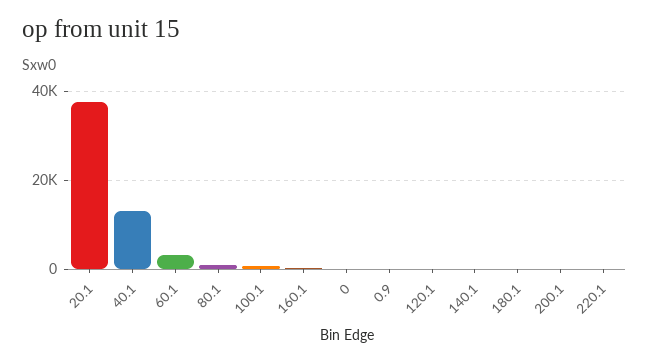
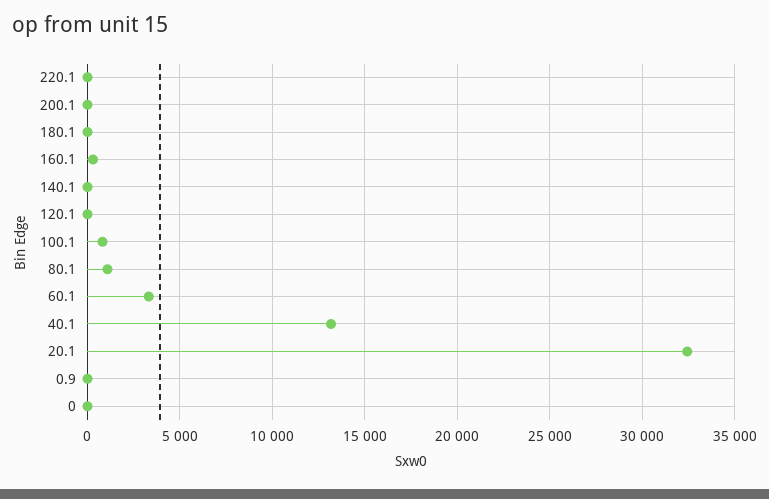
  {
-   "20.1": 38000,
+   "20.1": 32500,
    "40.1": 13000,
    "60.1": 3500,
    "80.1": 1000,
    "100.1": 1000,
    "160.1": 500,
    "0": 0,
    "0.9": 0,
    "120.1": 0,
    "140.1": 0,
    "180.1": 0,
    "200.1": 0,
    "220.1": 0
  }

